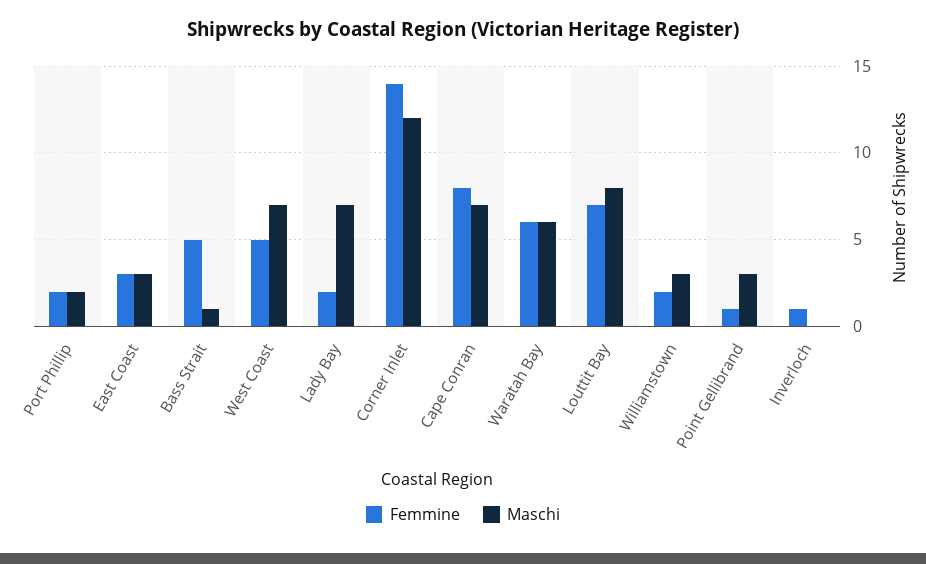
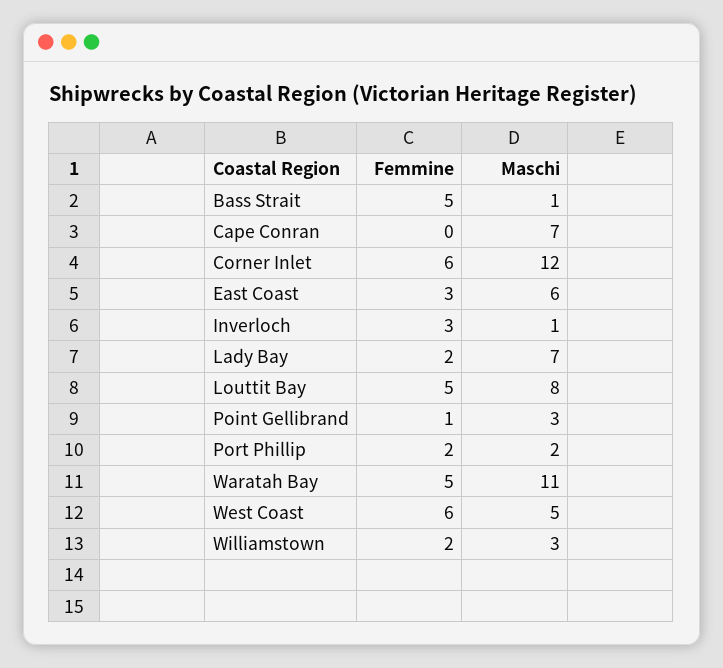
  {
    "Femmine": {
      "Port Phillip": 2,
      "East Coast": 3,
      "Bass Strait": 5,
-     "West Coast": 5,
+     "West Coast": 6,
      "Lady Bay": 2,
-     "Corner Inlet": 14,
+     "Corner Inlet": 6,
-     "Cape Conran": 8,
+     "Cape Conran": 0,
-     "Waratah Bay": 6,
+     "Waratah Bay": 5,
-     "Louttit Bay": 7,
+     "Louttit Bay": 5,
      "Williamstown": 2,
      "Point Gellibrand": 1,
-     "Inverloch": 1
+     "Inverloch": 3
    },
    "Maschi": {
      "Port Phillip": 2,
-     "East Coast": 3,
+     "East Coast": 6,
      "Bass Strait": 1,
-     "West Coast": 7,
+     "West Coast": 5,
      "Lady Bay": 7,
      "Corner Inlet": 12,
      "Cape Conran": 7,
-     "Waratah Bay": 6,
+     "Waratah Bay": 11,
      "Louttit Bay": 8,
      "Williamstown": 3,
      "Point Gellibrand": 3,
-     "Inverloch": 0
+     "Inverloch": 1
    }
  }

